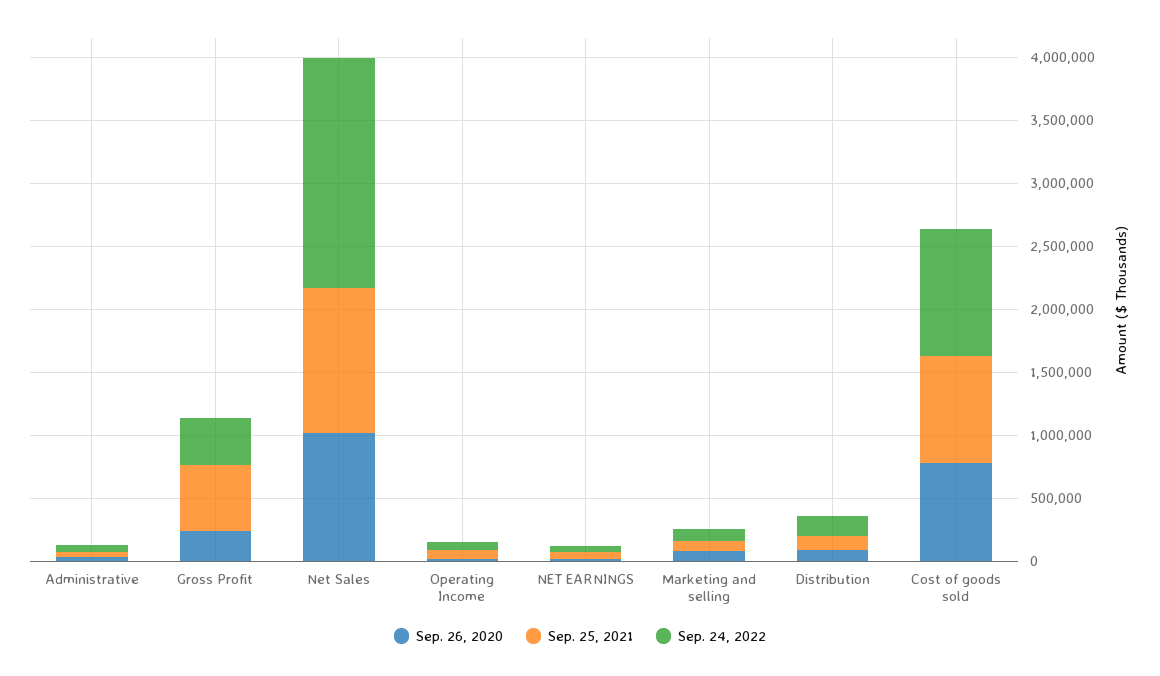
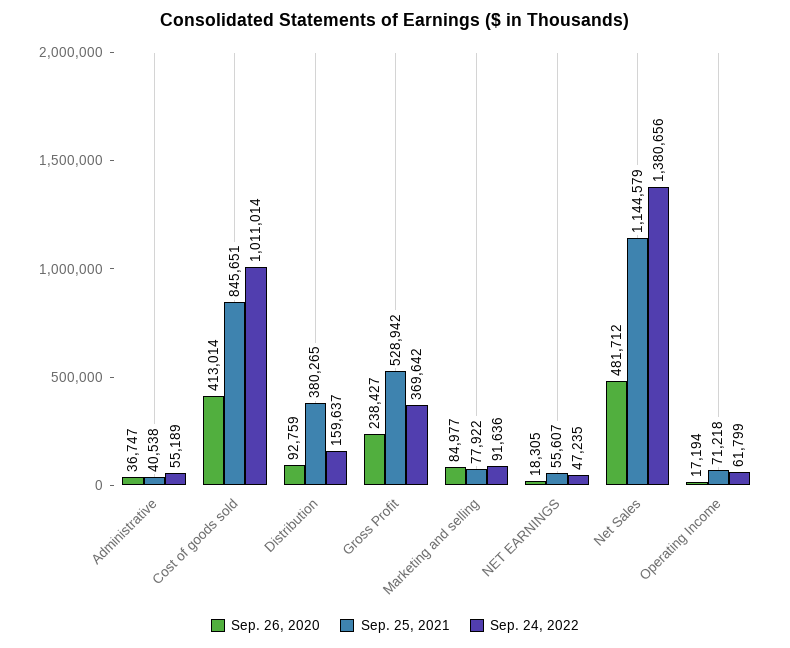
  {
    "Sep. 26, 2020": {
      "Administrative": 36747,
      "Gross Profit": 238427,
-     "Net Sales": 1000000,
+     "Net Sales": 481712,
      "Operating Income": 17194,
      "NET EARNINGS": 18305,
      "Marketing and selling": 84977,
      "Distribution": 92759,
-     "Cost of goods sold": 800000
+     "Cost of goods sold": 413014
    },
    "Sep. 25, 2021": {
      "Administrative": 40538,
      "Gross Profit": 528942,
      "Net Sales": 1144579,
      "Operating Income": 71218,
      "NET EARNINGS": 55607,
      "Marketing and selling": 77922,
-     "Distribution": 100000,
+     "Distribution": 380265,
      "Cost of goods sold": 845651
    },
    "Sep. 24, 2022": {
      "Administrative": 55189,
      "Gross Profit": 369642,
-     "Net Sales": 1800000,
+     "Net Sales": 1380656,
      "Operating Income": 61799,
      "NET EARNINGS": 47235,
      "Marketing and selling": 91636,
      "Distribution": 159637,
      "Cost of goods sold": 1011014
    }
  }

